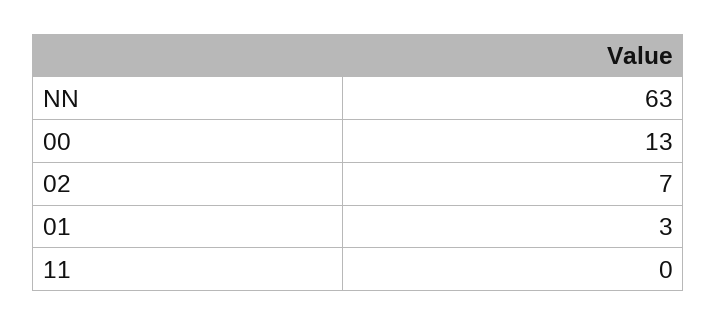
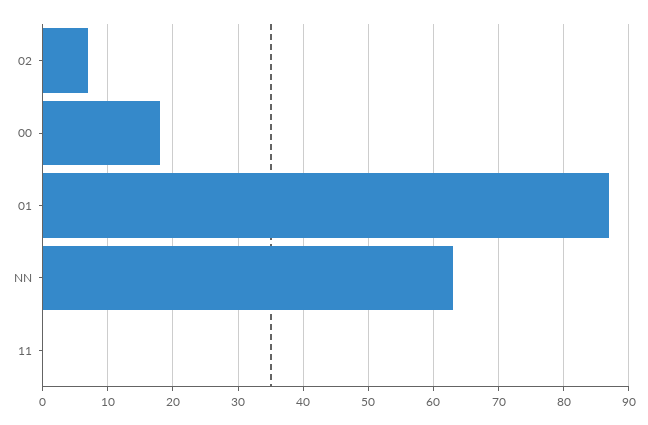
  {
    "NN": 63,
-   "00": 13,
+   "00": 18,
    "02": 7,
-   "01": 3,
+   "01": 87,
    "11": 0
  }

